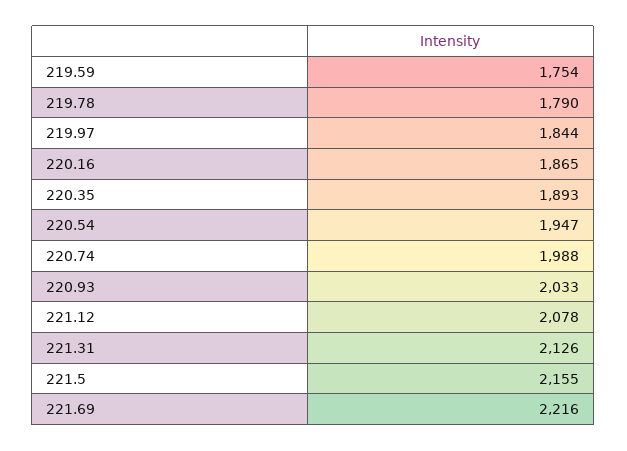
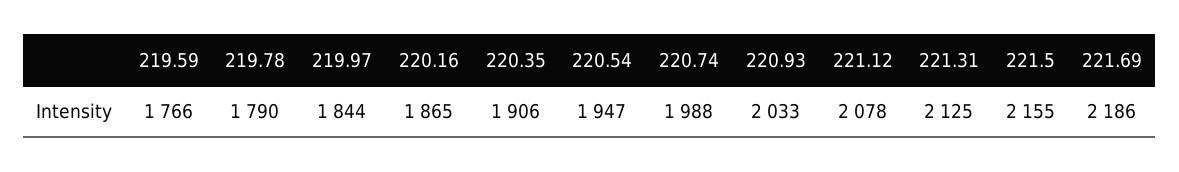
  {
-   "219.59": 1754,
+   "219.59": 1766,
    "219.78": 1790,
    "219.97": 1844,
    "220.16": 1865,
-   "220.35": 1893,
+   "220.35": 1906,
    "220.54": 1947,
    "220.74": 1988,
    "220.93": 2033,
    "221.12": 2078,
-   "221.31": 2126,
+   "221.31": 2125,
    "221.5": 2155,
-   "221.69": 2216
+   "221.69": 2186
  }

